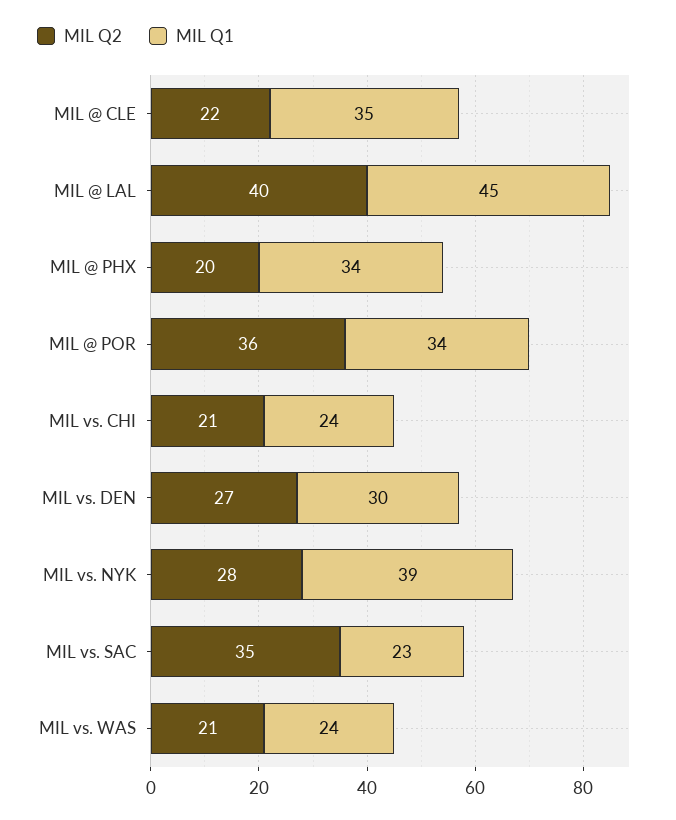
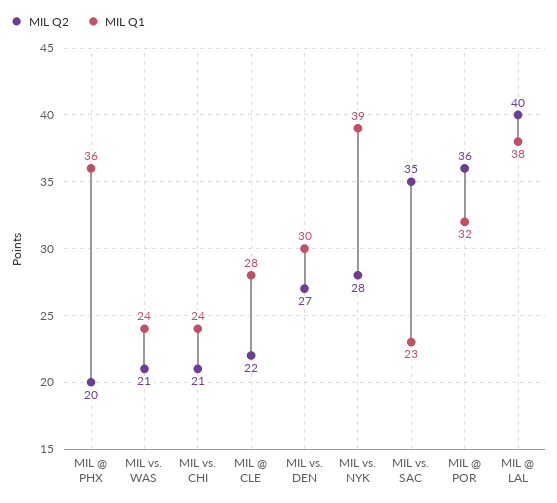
  {
    "MIL Q2": {
      "MIL @ CLE": 22,
      "MIL @ LAL": 40,
      "MIL @ PHX": 20,
      "MIL @ POR": 36,
      "MIL vs. CHI": 21,
      "MIL vs. DEN": 27,
      "MIL vs. NYK": 28,
      "MIL vs. SAC": 35,
      "MIL vs. WAS": 21
    },
    "MIL Q1": {
-     "MIL @ CLE": 35,
+     "MIL @ CLE": 28,
-     "MIL @ LAL": 45,
+     "MIL @ LAL": 38,
-     "MIL @ PHX": 34,
+     "MIL @ PHX": 36,
-     "MIL @ POR": 34,
+     "MIL @ POR": 32,
      "MIL vs. CHI": 24,
      "MIL vs. DEN": 30,
      "MIL vs. NYK": 39,
      "MIL vs. SAC": 23,
      "MIL vs. WAS": 24
    }
  }

